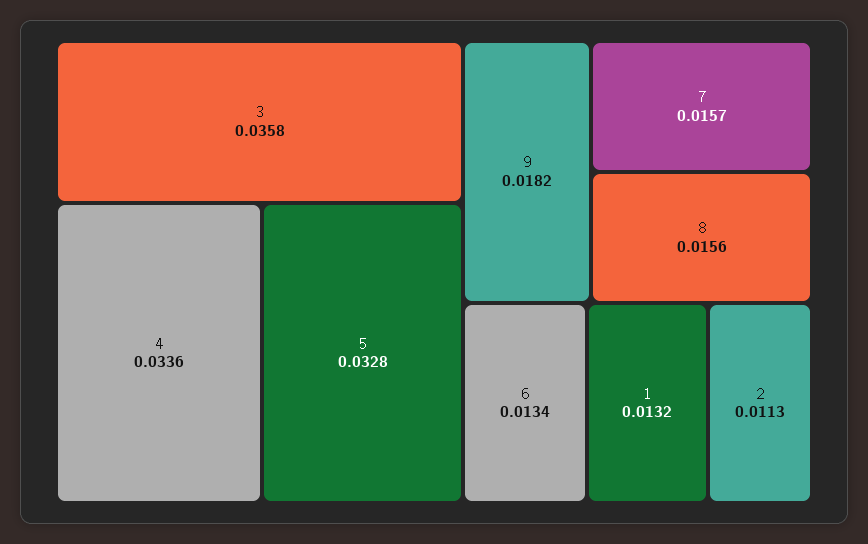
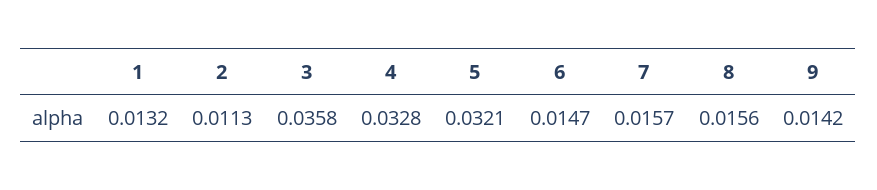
  {
    "3": 0.0358,
-   "4": 0.0336,
+   "4": 0.0328,
-   "5": 0.0328,
+   "5": 0.0321,
-   "9": 0.0182,
+   "9": 0.0142,
    "7": 0.0157,
    "8": 0.0156,
-   "6": 0.0134,
+   "6": 0.0147,
    "1": 0.0132,
    "2": 0.0113
  }

